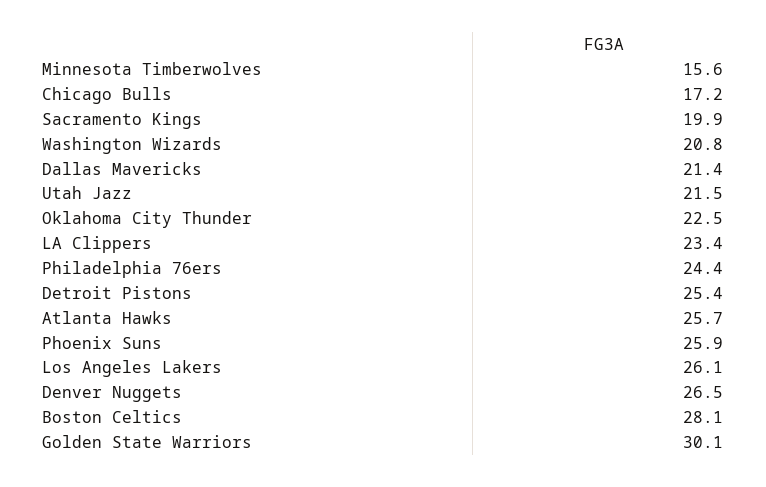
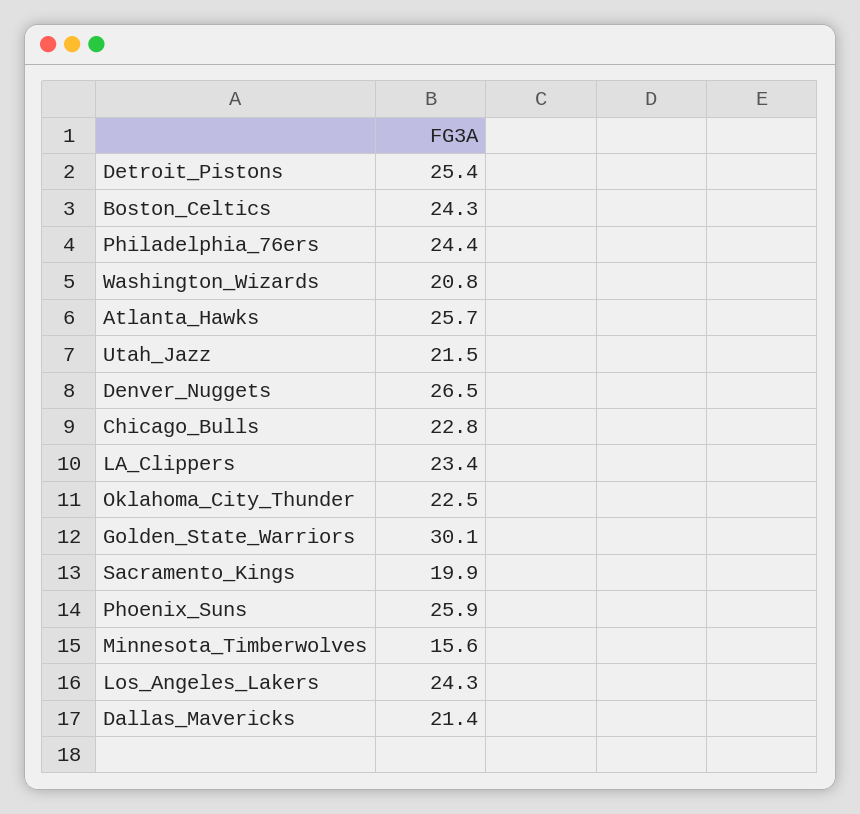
  {
    "Minnesota Timberwolves": 15.6,
-   "Chicago Bulls": 17.2,
+   "Chicago Bulls": 22.8,
    "Sacramento Kings": 19.9,
    "Washington Wizards": 20.8,
    "Dallas Mavericks": 21.4,
    "Utah Jazz": 21.5,
    "Oklahoma City Thunder": 22.5,
    "LA Clippers": 23.4,
    "Philadelphia 76ers": 24.4,
    "Detroit Pistons": 25.4,
    "Atlanta Hawks": 25.7,
    "Phoenix Suns": 25.9,
-   "Los Angeles Lakers": 26.1,
+   "Los Angeles Lakers": 24.3,
    "Denver Nuggets": 26.5,
-   "Boston Celtics": 28.1,
+   "Boston Celtics": 24.3,
    "Golden State Warriors": 30.1
  }

